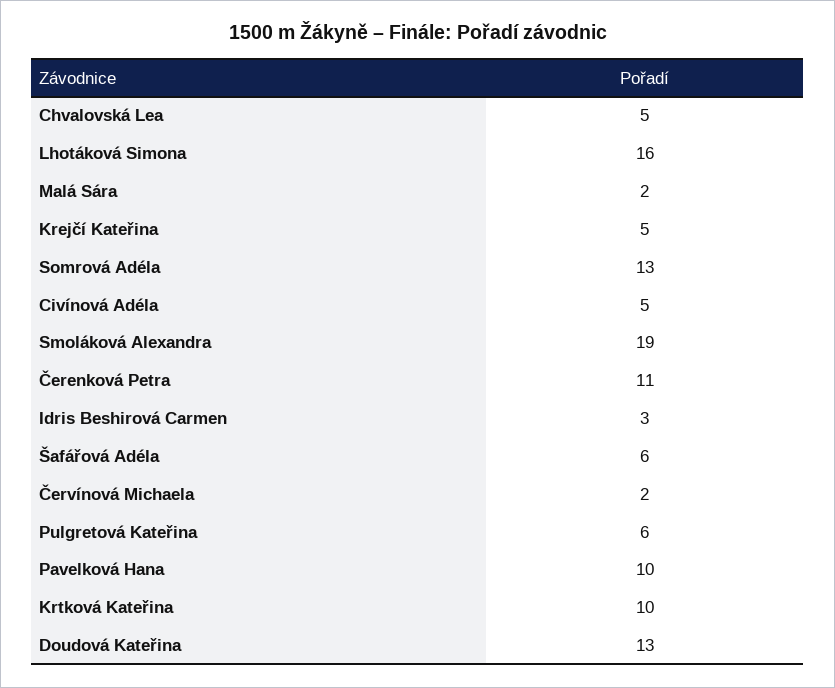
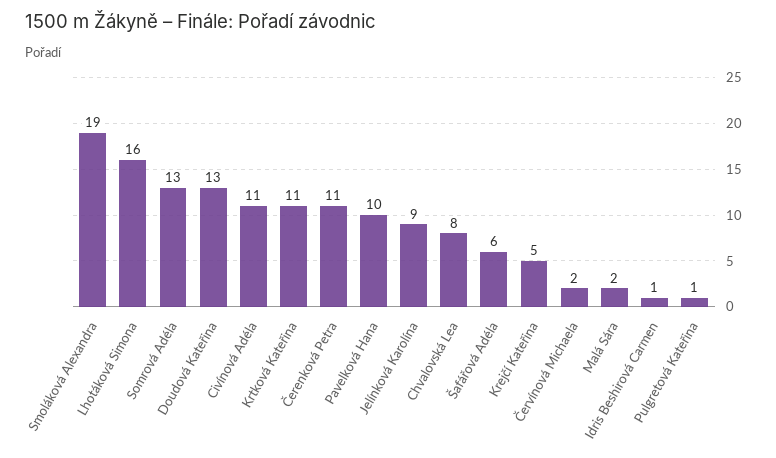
  {
-   "Chvalovská Lea": 5,
+   "Chvalovská Lea": 8,
    "Lhotáková Simona": 16,
    "Malá Sára": 2,
    "Krejčí Kateřina": 5,
    "Somrová Adéla": 13,
-   "Civínová Adéla": 5,
+   "Civínová Adéla": 11,
    "Smoláková Alexandra": 19,
    "Čerenková Petra": 11,
-   "Idris Beshirová Carmen": 3,
+   "Idris Beshirová Carmen": 1,
    "Šafářová Adéla": 6,
    "Červínová Michaela": 2,
-   "Pulgretová Kateřina": 6,
+   "Pulgretová Kateřina": 1,
    "Pavelková Hana": 10,
-   "Krtková Kateřina": 10,
+   "Krtková Kateřina": 11,
-   "Doudová Kateřina": 13
+   "Doudová Kateřina": 13,
+   "Jelínková Karolína": 9
  }

